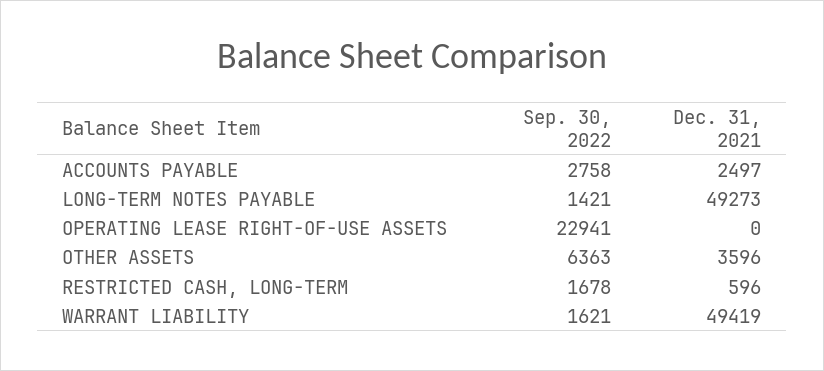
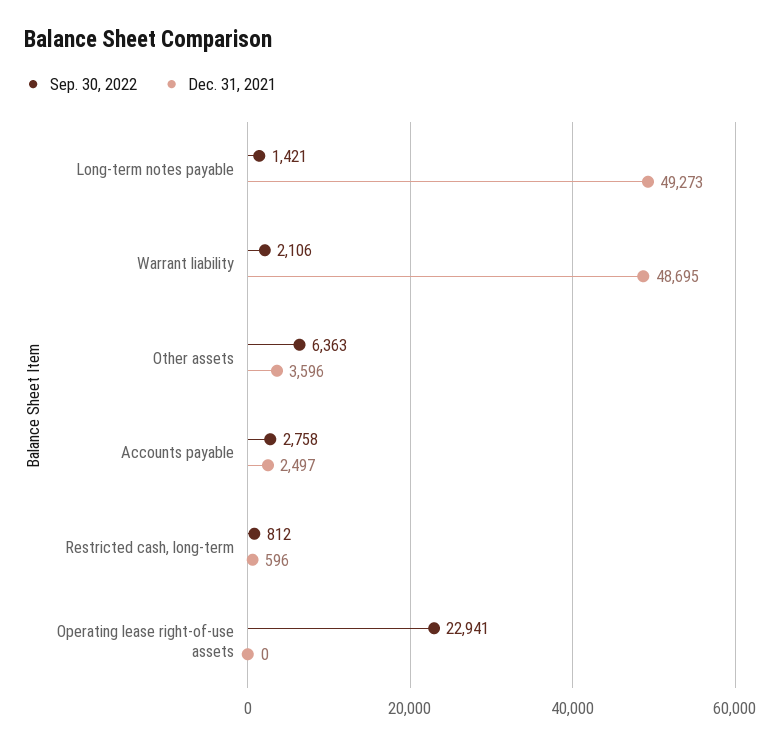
  {
    "Sep. 30, 2022": {
      "ACCOUNTS PAYABLE": 2758,
      "LONG-TERM NOTES PAYABLE": 1421,
      "OPERATING LEASE RIGHT-OF-USE ASSETS": 22941,
      "OTHER ASSETS": 6363,
-     "RESTRICTED CASH, LONG-TERM": 1678,
+     "RESTRICTED CASH, LONG-TERM": 812,
-     "WARRANT LIABILITY": 1621
+     "WARRANT LIABILITY": 2106
    },
    "Dec. 31, 2021": {
      "ACCOUNTS PAYABLE": 2497,
      "LONG-TERM NOTES PAYABLE": 49273,
      "OPERATING LEASE RIGHT-OF-USE ASSETS": 0,
      "OTHER ASSETS": 3596,
      "RESTRICTED CASH, LONG-TERM": 596,
-     "WARRANT LIABILITY": 49419
+     "WARRANT LIABILITY": 48695
    }
  }

